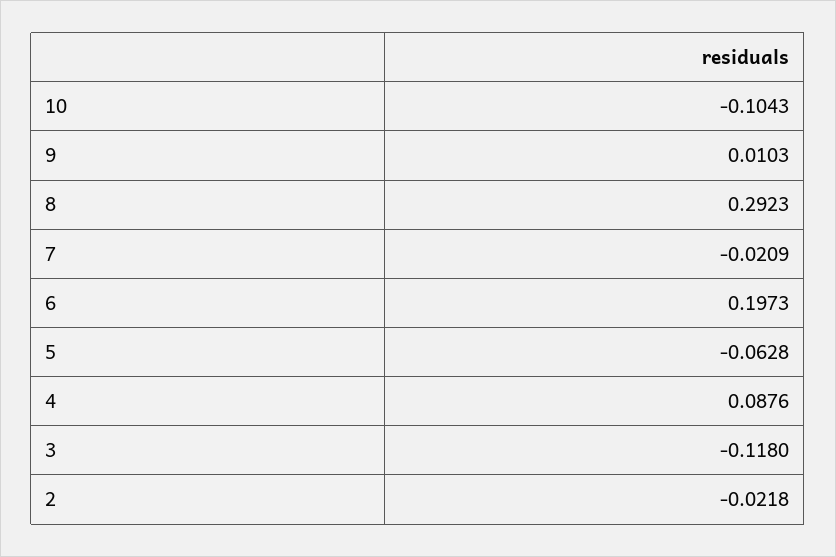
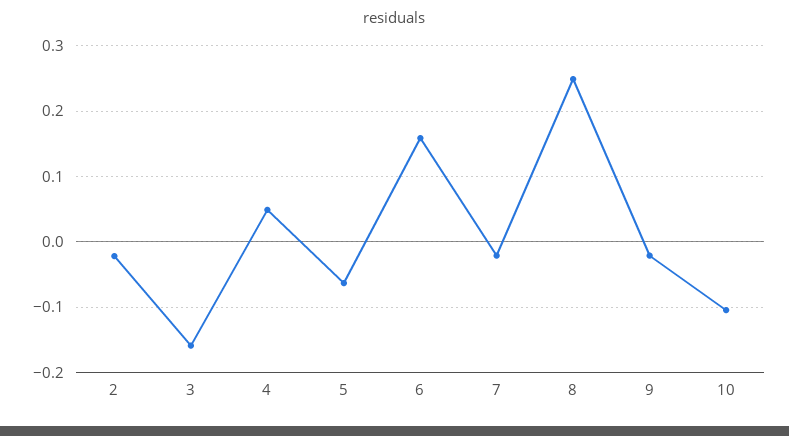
  {
    "10": -0.1043,
-   "9": 0.0103,
+   "9": -0.02,
-   "8": 0.2923,
+   "8": 0.25,
    "7": -0.0209,
-   "6": 0.1973,
+   "6": 0.16,
    "5": -0.0628,
-   "4": 0.0876,
+   "4": 0.05,
-   "3": -0.118,
+   "3": -0.16,
    "2": -0.0218
  }

